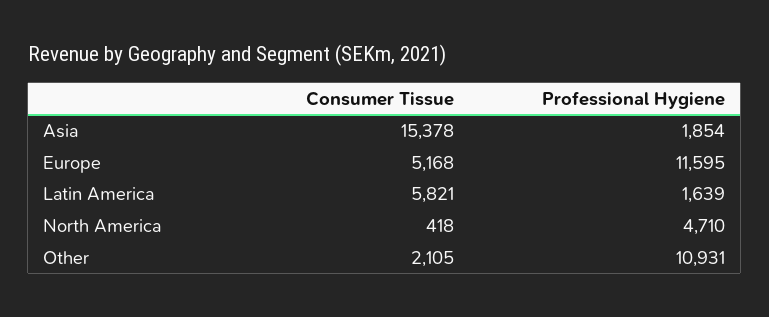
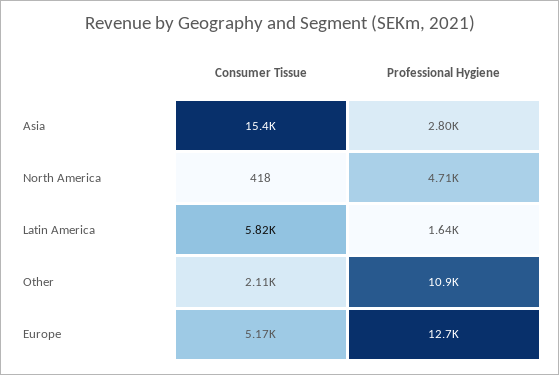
  {
    "Consumer Tissue": {
      "Asia": 15378,
      "Europe": 5168,
      "Latin America": 5821,
      "North America": 418,
      "Other": 2105
    },
    "Professional Hygiene": {
-     "Asia": 1854,
+     "Asia": 2800,
-     "Europe": 11595,
+     "Europe": 12700,
      "Latin America": 1639,
      "North America": 4710,
      "Other": 10931
    }
  }

